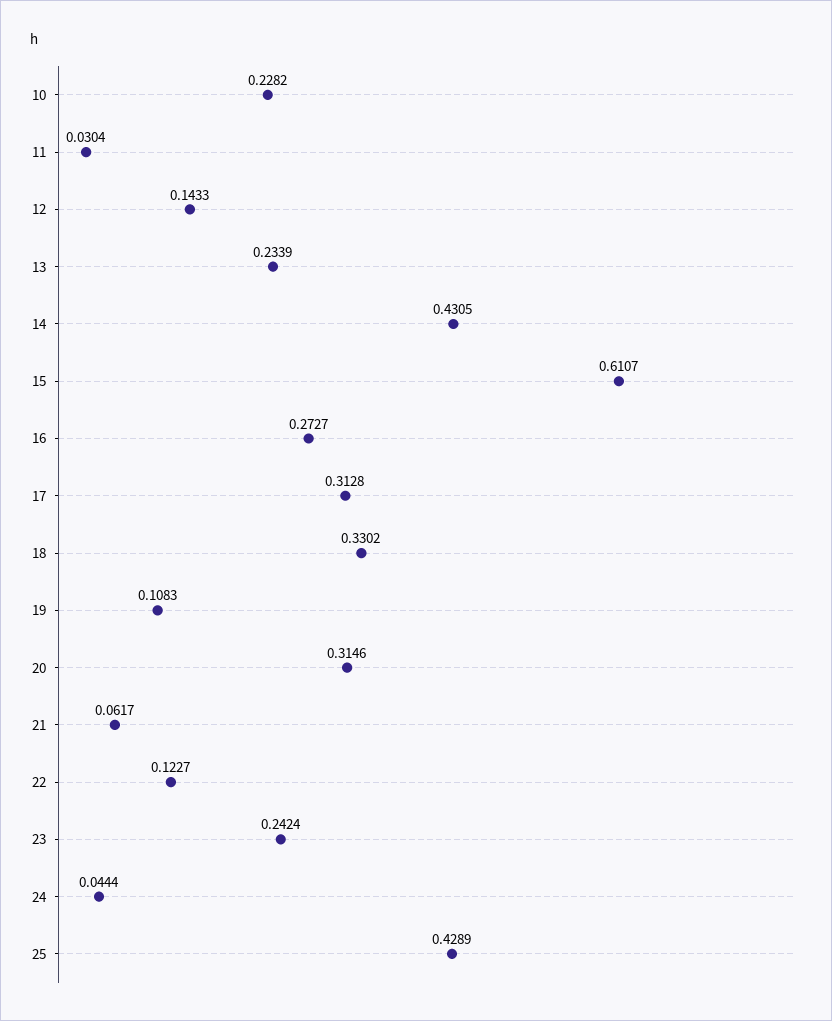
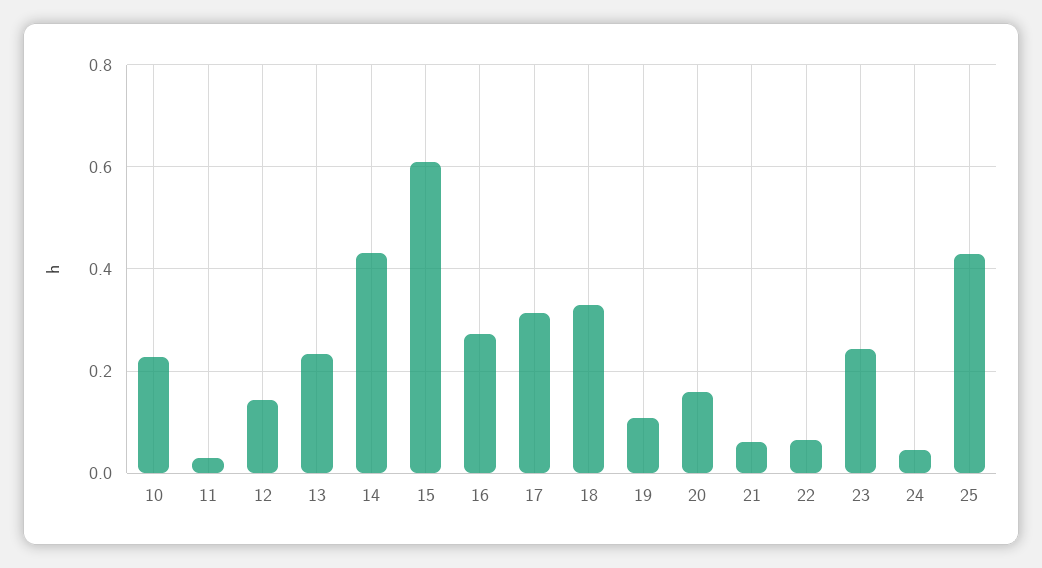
  {
    "10": 0.2282,
    "11": 0.0304,
    "12": 0.1433,
    "13": 0.2339,
    "14": 0.4305,
    "15": 0.6107,
    "16": 0.2727,
    "17": 0.3128,
    "18": 0.3302,
    "19": 0.1083,
-   "20": 0.3146,
+   "20": 0.16,
    "21": 0.0617,
-   "22": 0.1227,
+   "22": 0.06,
    "23": 0.2424,
    "24": 0.0444,
    "25": 0.4289
  }

